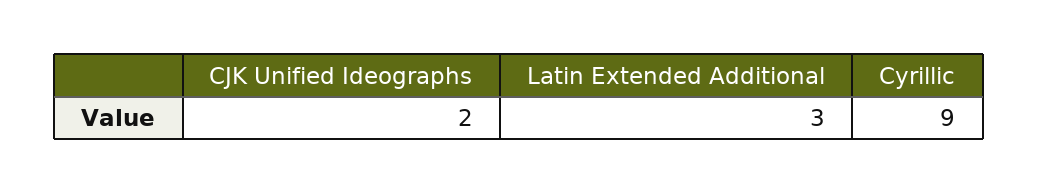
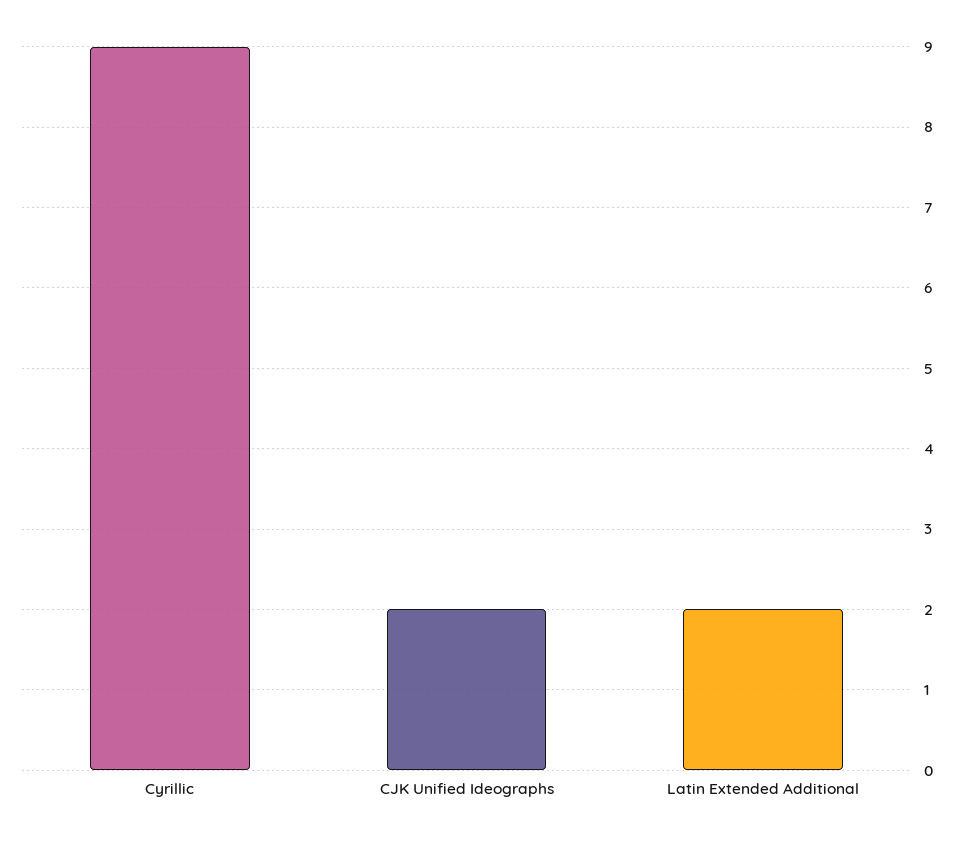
  {
    "CJK Unified Ideographs": 2,
-   "Latin Extended Additional": 3,
+   "Latin Extended Additional": 2,
    "Cyrillic": 9
  }

